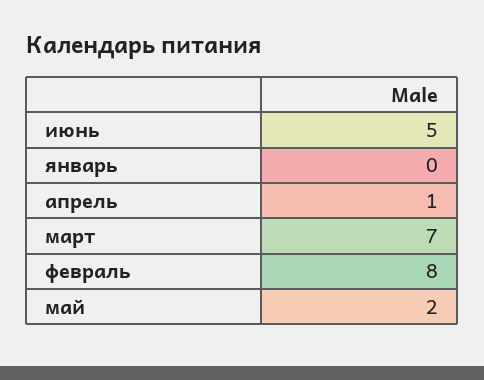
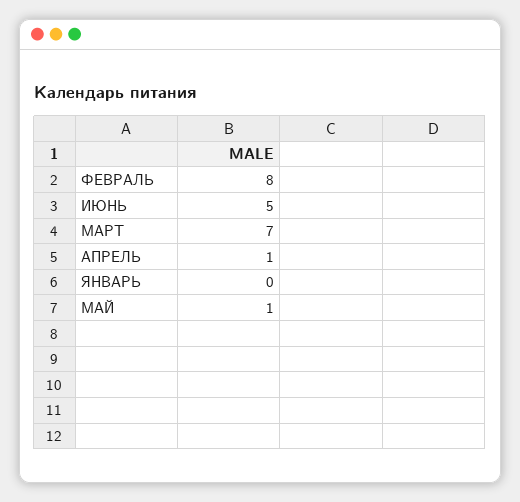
  {
    "июнь": 5,
    "январь": 0,
    "апрель": 1,
    "март": 7,
    "февраль": 8,
-   "май": 2
+   "май": 1
  }

